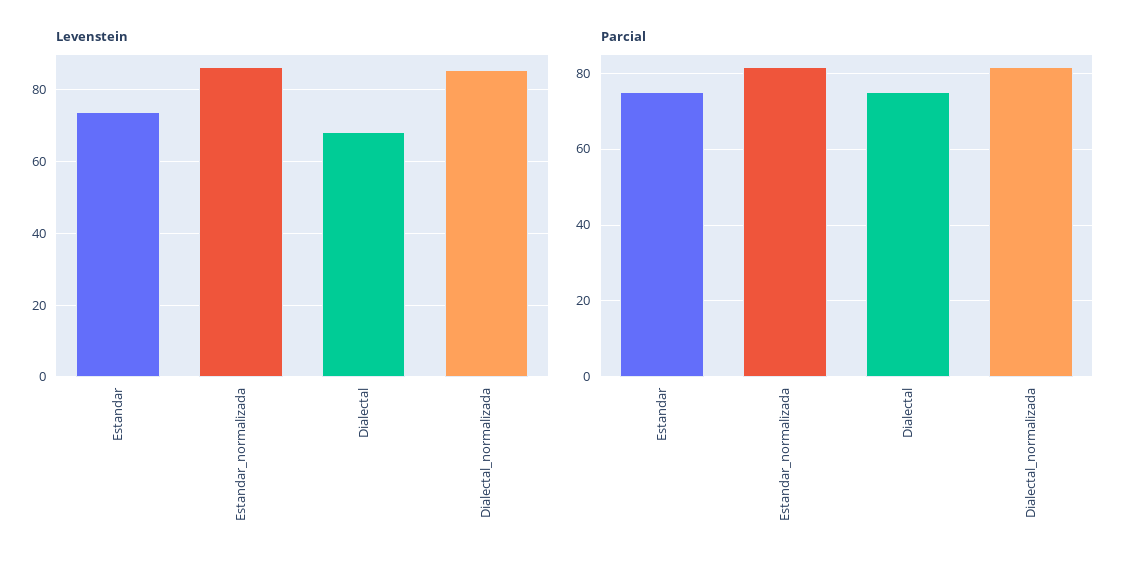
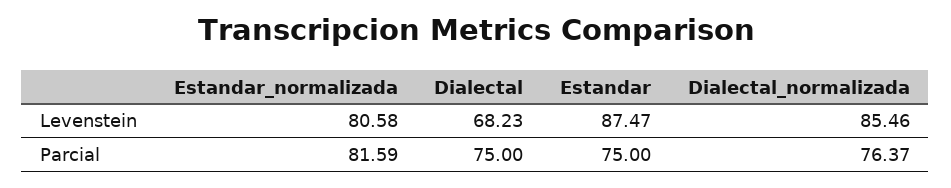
  {
    "Levenstein": {
-     "Estandar": 74,
+     "Estandar": 87.47,
-     "Estandar_normalizada": 86,
+     "Estandar_normalizada": 80.58,
      "Dialectal": 68.23,
      "Dialectal_normalizada": 85.46
    },
    "Parcial": {
      "Estandar": 75,
      "Estandar_normalizada": 81.59,
      "Dialectal": 75,
-     "Dialectal_normalizada": 82
+     "Dialectal_normalizada": 76.37
    }
  }

